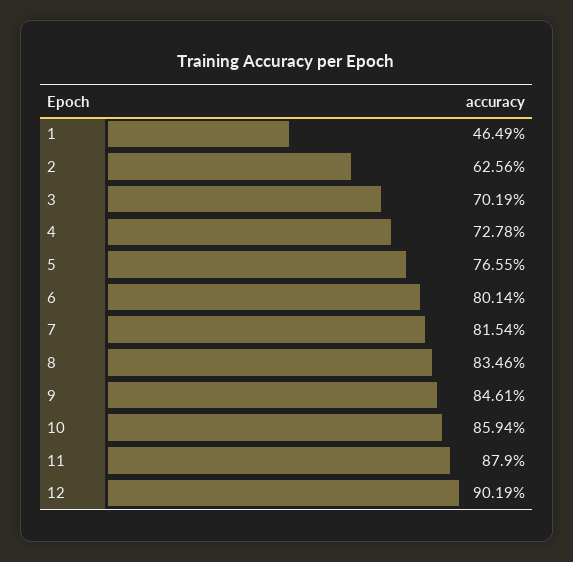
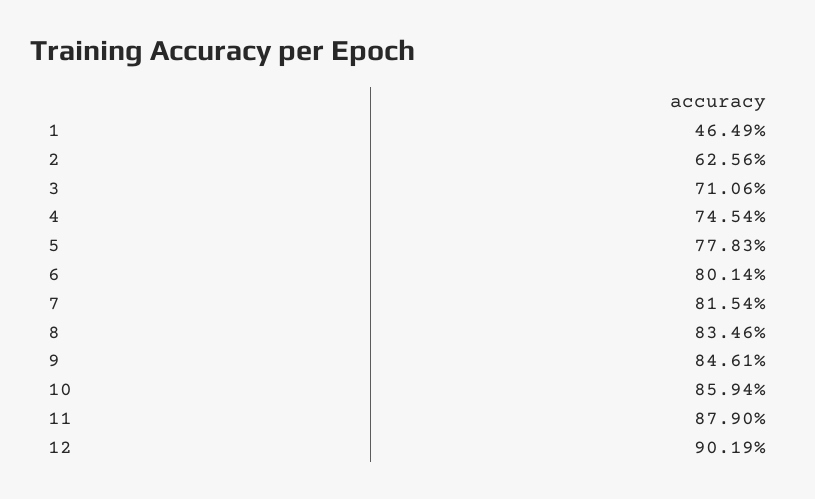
  {
    "1": 46.49,
    "2": 62.56,
-   "3": 70.19,
+   "3": 71.06,
-   "4": 72.78,
+   "4": 74.54,
-   "5": 76.55,
+   "5": 77.83,
    "6": 80.14,
    "7": 81.54,
    "8": 83.46,
    "9": 84.61,
    "10": 85.94,
    "11": 87.9,
    "12": 90.19
  }

